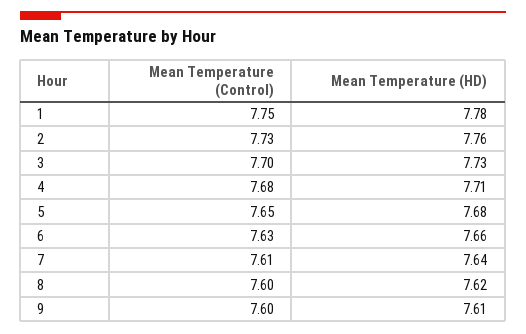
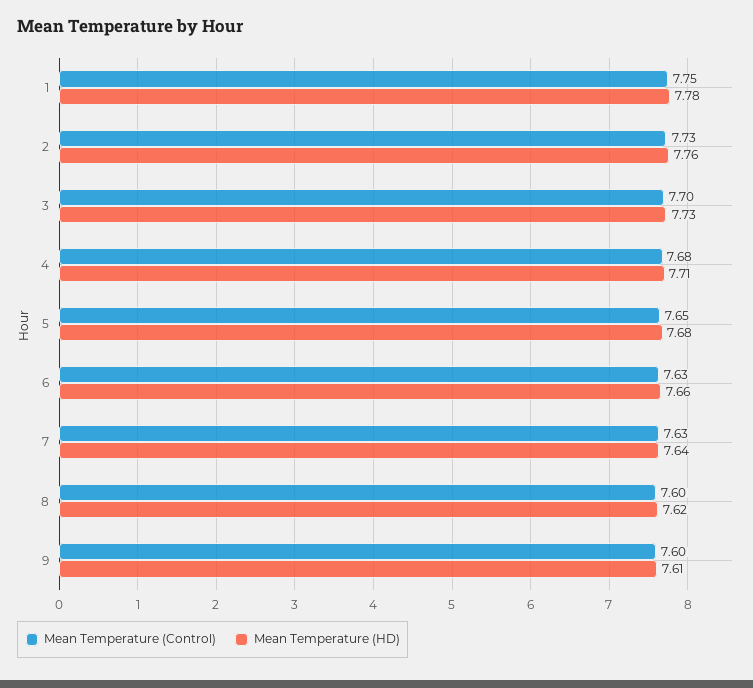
  {
    "Mean Temperature (Control)": {
      "1": 7.75,
      "2": 7.73,
      "3": 7.7,
      "4": 7.68,
      "5": 7.65,
      "6": 7.63,
-     "7": 7.61,
+     "7": 7.63,
      "8": 7.6,
      "9": 7.6
    },
    "Mean Temperature (HD)": {
      "1": 7.78,
      "2": 7.76,
      "3": 7.73,
      "4": 7.71,
      "5": 7.68,
      "6": 7.66,
      "7": 7.64,
      "8": 7.62,
      "9": 7.61
    }
  }

